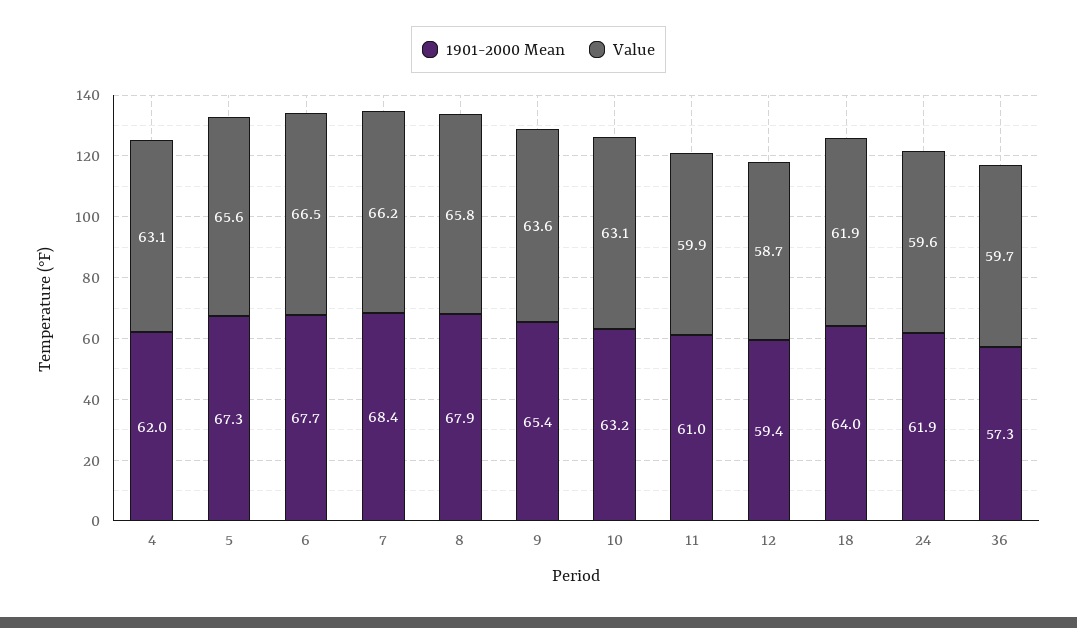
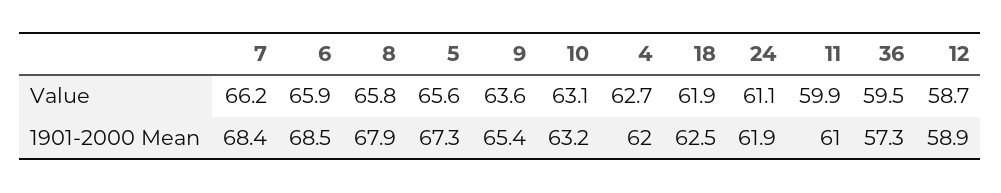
  {
    "1901-2000 Mean": {
      "4": 62,
      "5": 67.3,
-     "6": 67.7,
+     "6": 68.5,
      "7": 68.4,
      "8": 67.9,
      "9": 65.4,
      "10": 63.2,
      "11": 61,
-     "12": 59.4,
+     "12": 58.9,
-     "18": 64,
+     "18": 62.5,
      "24": 61.9,
      "36": 57.3
    },
    "Value": {
-     "4": 63.1,
+     "4": 62.7,
      "5": 65.6,
-     "6": 66.5,
+     "6": 65.9,
      "7": 66.2,
      "8": 65.8,
      "9": 63.6,
      "10": 63.1,
      "11": 59.9,
      "12": 58.7,
      "18": 61.9,
-     "24": 59.6,
+     "24": 61.1,
-     "36": 59.7
+     "36": 59.5
    }
  }

